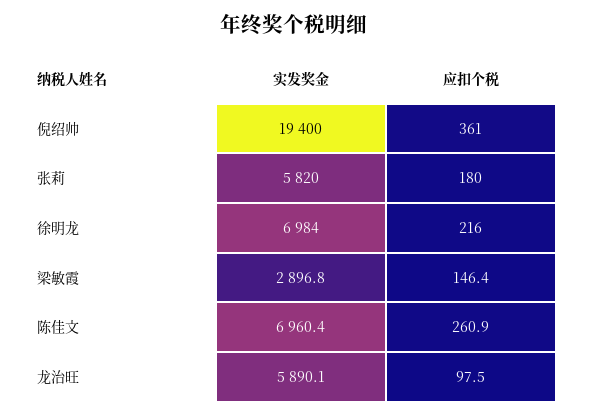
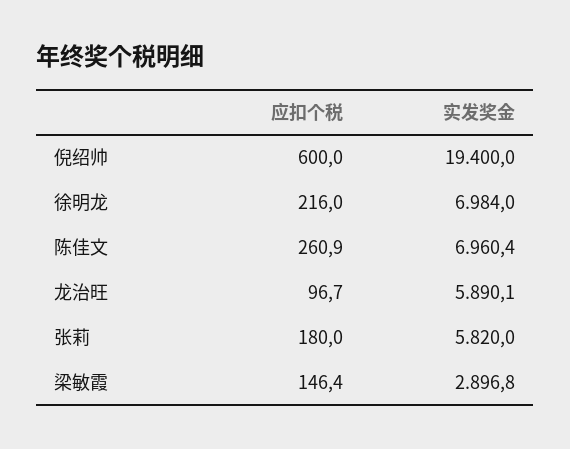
  {
    "实发奖金": {
      "倪绍帅": 19400,
      "张莉": 5820,
      "徐明龙": 6984,
      "梁敏霞": 2896.8,
      "陈佳文": 6960.4,
      "龙治旺": 5890.1
    },
    "应扣个税": {
-     "倪绍帅": 361,
+     "倪绍帅": 600,
      "张莉": 180,
      "徐明龙": 216,
      "梁敏霞": 146.4,
      "陈佳文": 260.9,
-     "龙治旺": 97.5
+     "龙治旺": 96.7
    }
  }

